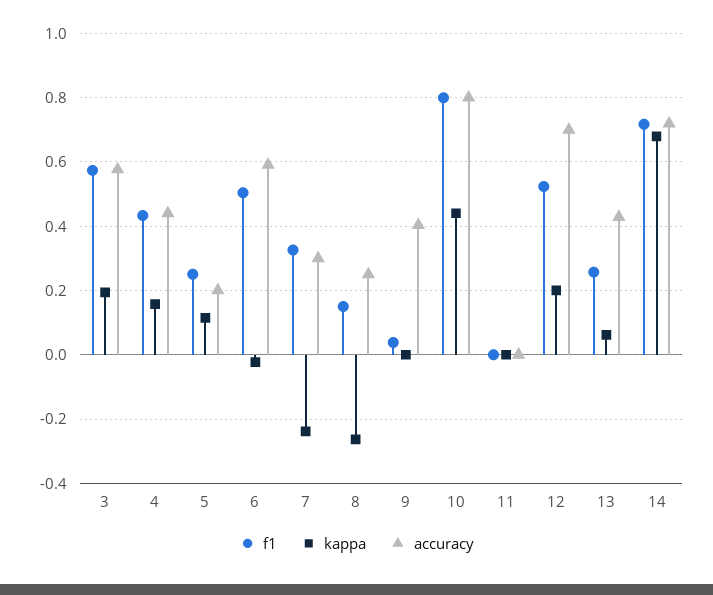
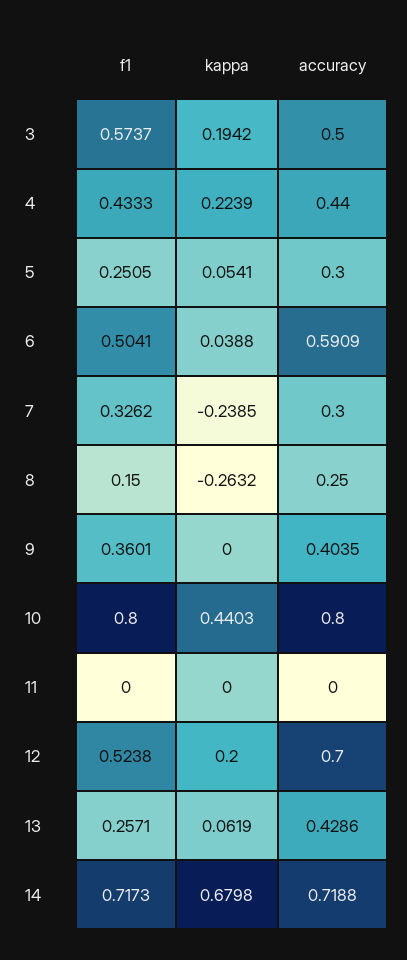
  {
    "f1": {
      "3": 0.5737,
      "4": 0.4333,
      "5": 0.2505,
      "6": 0.5041,
      "7": 0.3262,
      "8": 0.15,
-     "9": 0.04,
+     "9": 0.3601,
      "10": 0.8,
      "11": 0,
      "12": 0.5238,
      "13": 0.2571,
      "14": 0.7173
    },
    "kappa": {
      "3": 0.1942,
-     "4": 0.16,
+     "4": 0.2239,
-     "5": 0.12,
+     "5": 0.0541,
-     "6": -0.02,
+     "6": 0.0388,
      "7": -0.2385,
      "8": -0.2632,
      "9": 0,
      "10": 0.4403,
      "11": 0,
      "12": 0.2,
      "13": 0.0619,
      "14": 0.6798
    },
    "accuracy": {
-     "3": 0.58,
+     "3": 0.5,
      "4": 0.44,
-     "5": 0.2,
+     "5": 0.3,
      "6": 0.5909,
      "7": 0.3,
      "8": 0.25,
      "9": 0.4035,
      "10": 0.8,
      "11": 0,
      "12": 0.7,
      "13": 0.4286,
      "14": 0.7188
    }
  }

